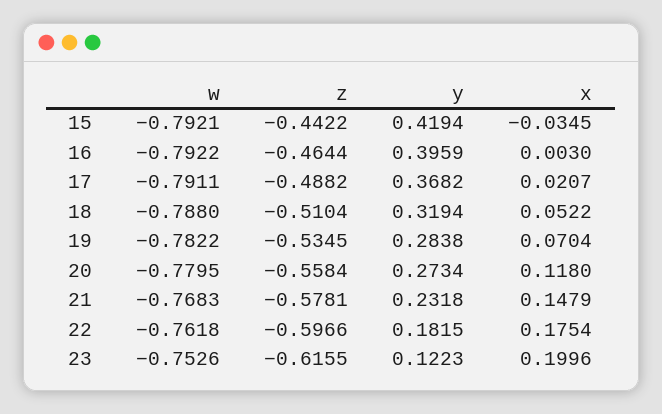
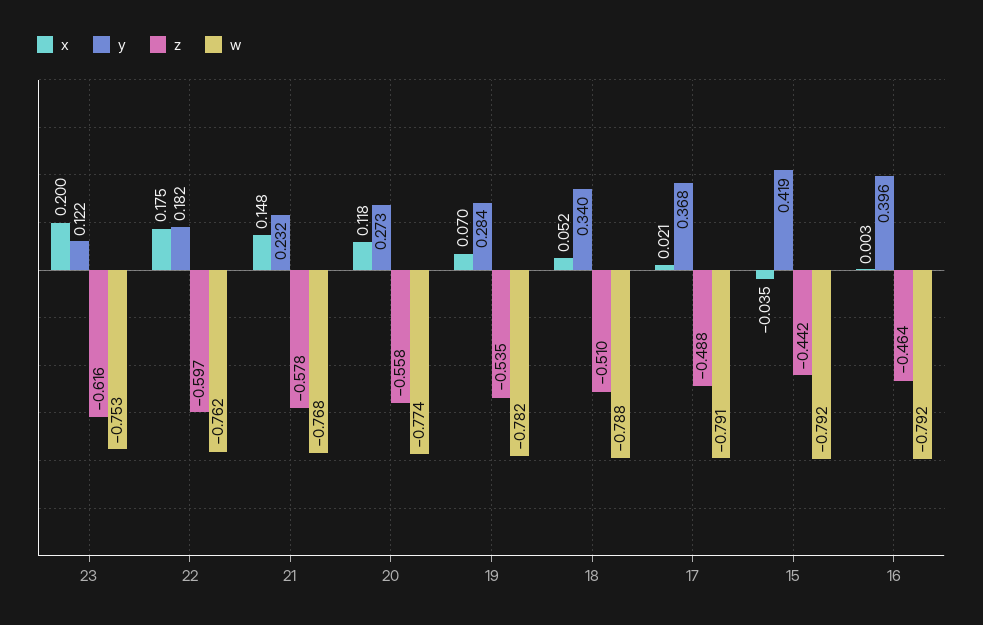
  {
    "w": {
      "15": -0.7921,
      "16": -0.7922,
      "17": -0.7911,
      "18": -0.788,
      "19": -0.7822,
-     "20": -0.7795,
+     "20": -0.774,
      "21": -0.7683,
      "22": -0.7618,
      "23": -0.7526
    },
    "z": {
      "15": -0.4422,
      "16": -0.4644,
      "17": -0.4882,
      "18": -0.5104,
      "19": -0.5345,
      "20": -0.5584,
      "21": -0.5781,
      "22": -0.5966,
      "23": -0.6155
    },
    "y": {
      "15": 0.4194,
      "16": 0.3959,
      "17": 0.3682,
-     "18": 0.3194,
+     "18": 0.34,
      "19": 0.2838,
      "20": 0.2734,
      "21": 0.2318,
      "22": 0.1815,
      "23": 0.1223
    },
    "x": {
      "15": -0.0345,
      "16": 0.003,
      "17": 0.0207,
      "18": 0.0522,
      "19": 0.0704,
      "20": 0.118,
      "21": 0.1479,
      "22": 0.1754,
      "23": 0.1996
    }
  }

